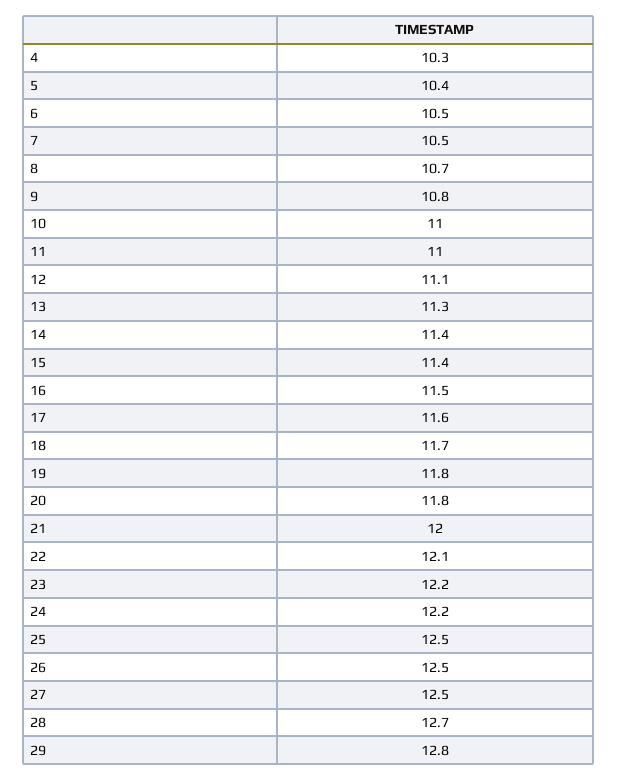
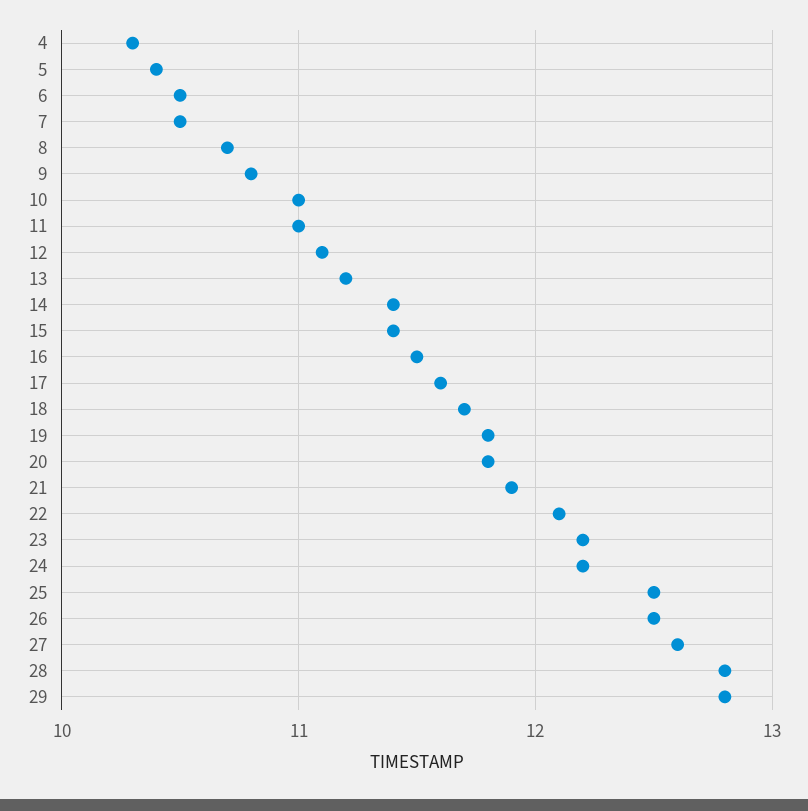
  {
    "4": 10.3,
    "5": 10.4,
    "6": 10.5,
    "7": 10.5,
    "8": 10.7,
    "9": 10.8,
    "10": 11,
    "11": 11,
    "12": 11.1,
-   "13": 11.3,
+   "13": 11.2,
    "14": 11.4,
    "15": 11.4,
    "16": 11.5,
    "17": 11.6,
    "18": 11.7,
    "19": 11.8,
    "20": 11.8,
-   "21": 12,
+   "21": 11.9,
    "22": 12.1,
    "23": 12.2,
    "24": 12.2,
    "25": 12.5,
    "26": 12.5,
-   "27": 12.5,
+   "27": 12.6,
-   "28": 12.7,
+   "28": 12.8,
    "29": 12.8
  }

